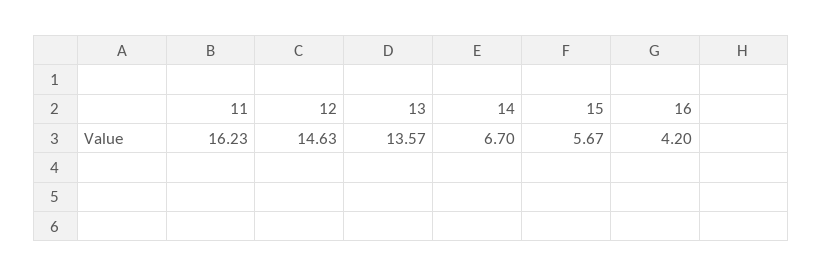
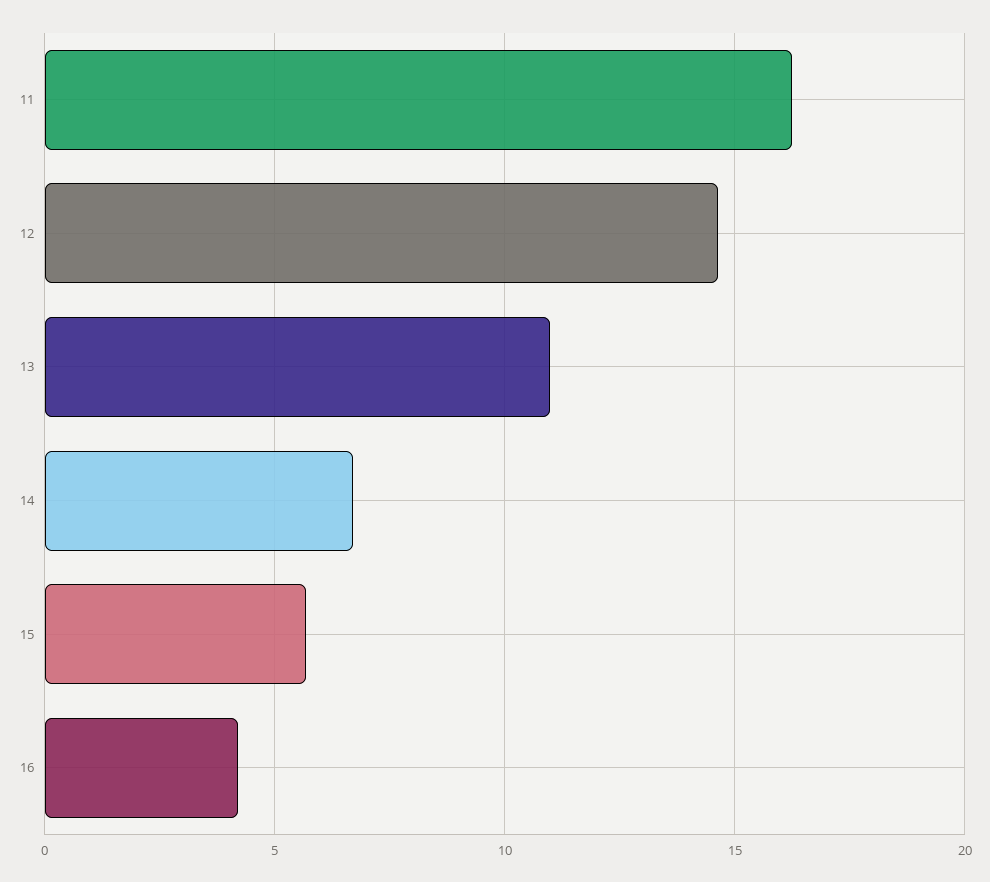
  {
    "11": 16.23,
    "12": 14.63,
-   "13": 13.57,
+   "13": 11,
    "14": 6.7,
    "15": 5.67,
    "16": 4.2
  }

